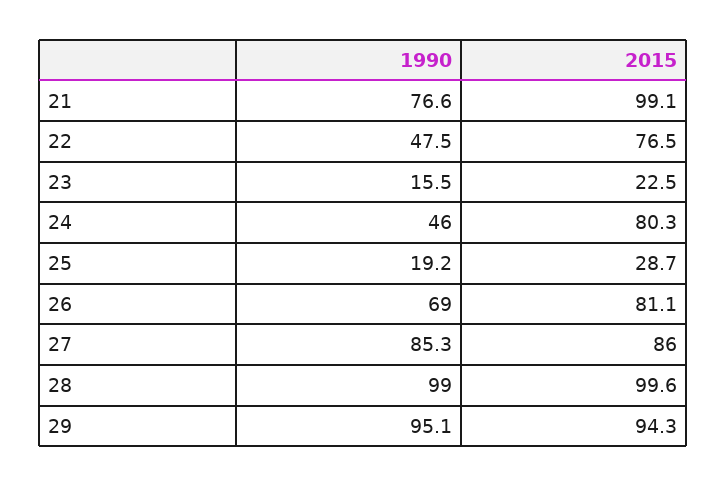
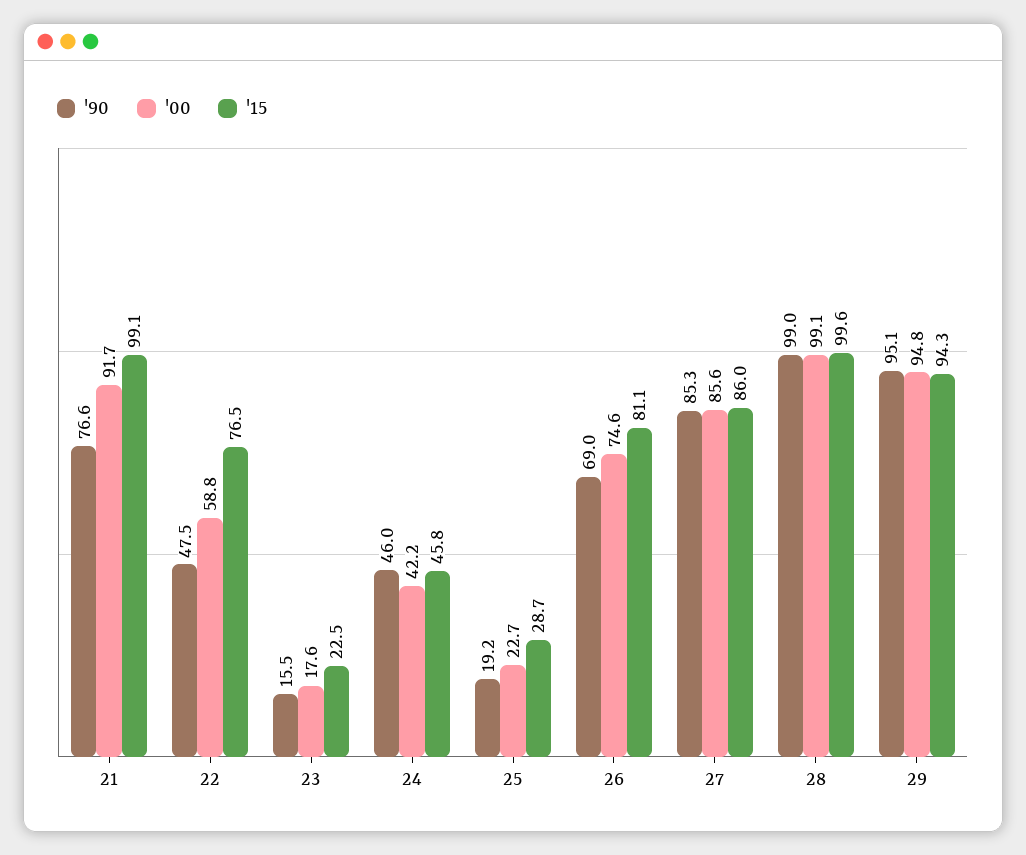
  {
    "1990": {
      "21": 76.6,
      "22": 47.5,
      "23": 15.5,
      "24": 46,
      "25": 19.2,
      "26": 69,
      "27": 85.3,
      "28": 99,
      "29": 95.1
    },
    "2015": {
      "21": 99.1,
      "22": 76.5,
      "23": 22.5,
-     "24": 80.3,
+     "24": 45.8,
      "25": 28.7,
      "26": 81.1,
      "27": 86,
      "28": 99.6,
      "29": 94.3
-   }
+   },
+   "'00": {
+     "21": 91.7,
+     "22": 58.8,
+     "23": 17.6,
+     "24": 42.2,
+     "25": 22.7,
+     "26": 74.6,
+     "27": 85.6,
+     "28": 99.1,
+     "29": 94.8
+   }
  }

